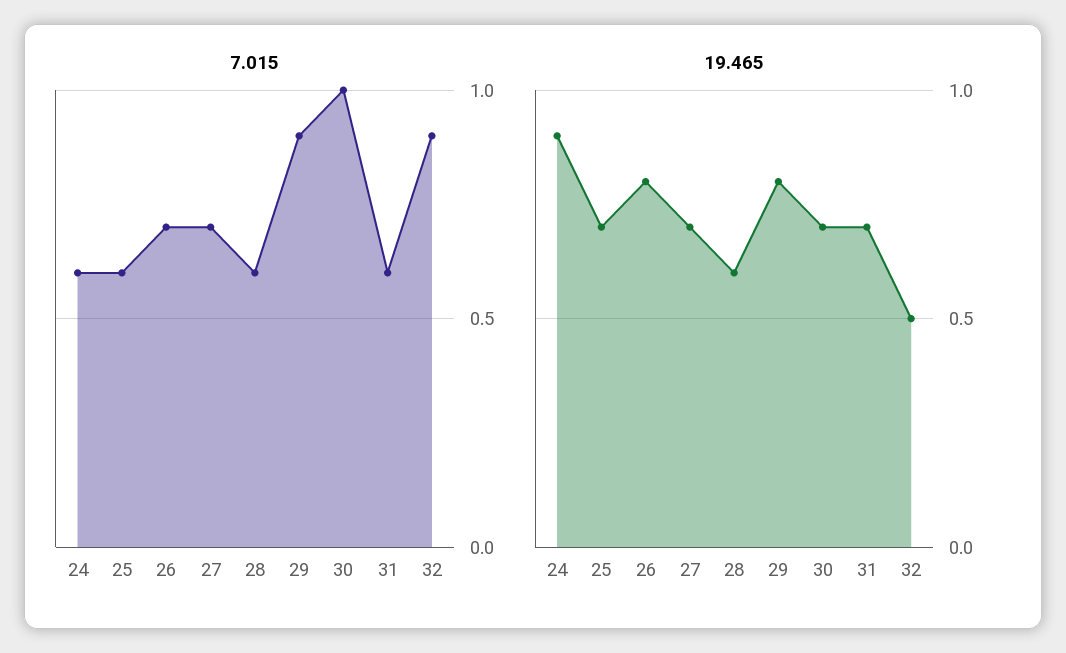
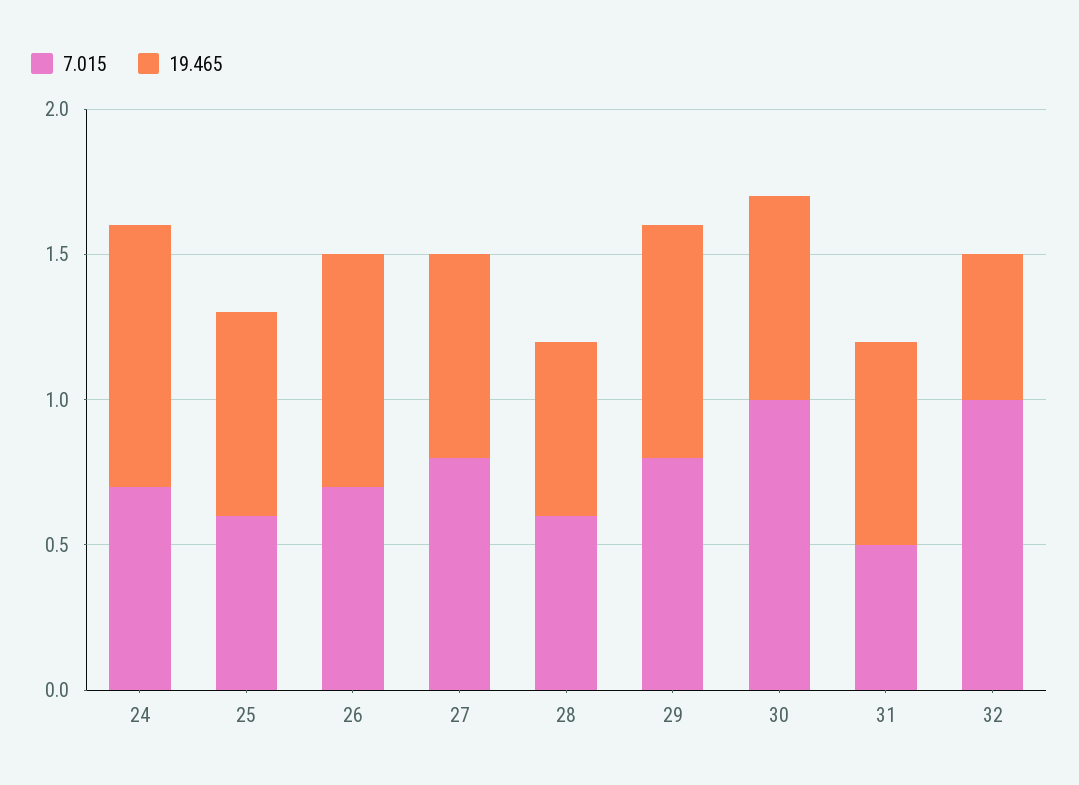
  {
    "7.015": {
-     "24": 0.6,
+     "24": 0.7,
      "25": 0.6,
      "26": 0.7,
-     "27": 0.7,
+     "27": 0.8,
      "28": 0.6,
-     "29": 0.9,
+     "29": 0.8,
      "30": 1,
-     "31": 0.6,
+     "31": 0.5,
-     "32": 0.9
+     "32": 1
    },
    "19.465": {
      "24": 0.9,
      "25": 0.7,
      "26": 0.8,
      "27": 0.7,
      "28": 0.6,
      "29": 0.8,
      "30": 0.7,
      "31": 0.7,
      "32": 0.5
    }
  }

